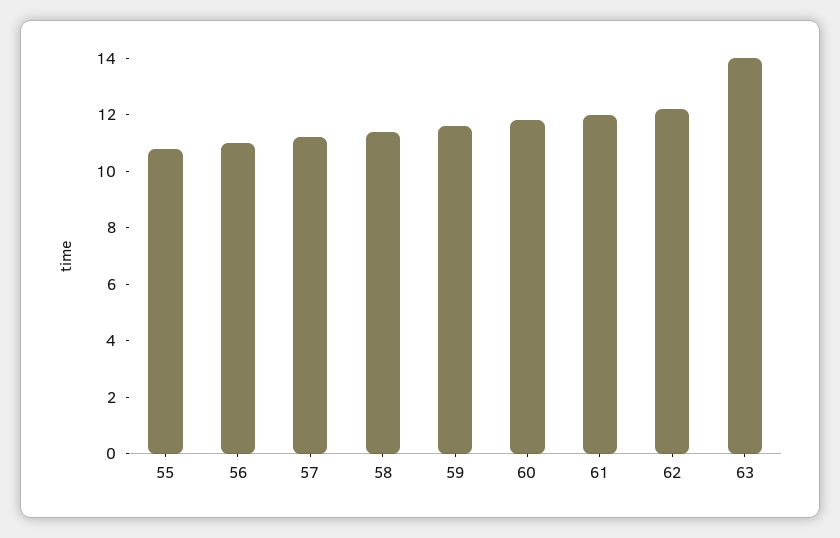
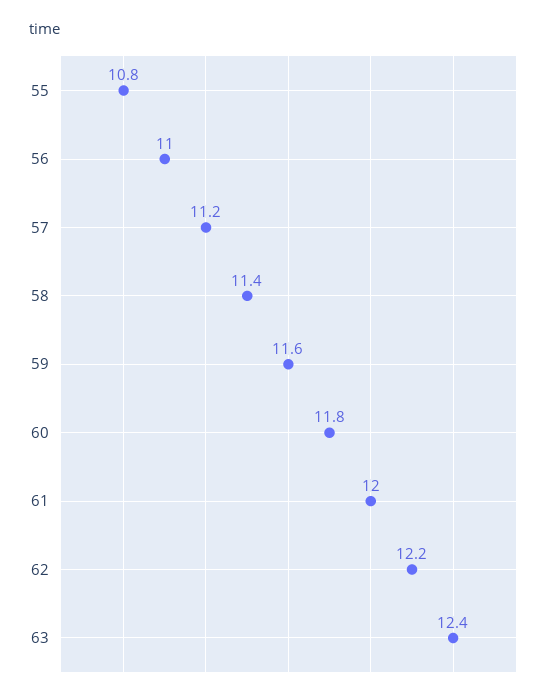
  {
    "55": 10.8,
    "56": 11,
    "57": 11.2,
    "58": 11.4,
    "59": 11.6,
    "60": 11.8,
    "61": 12,
    "62": 12.2,
-   "63": 14
+   "63": 12.4
  }

